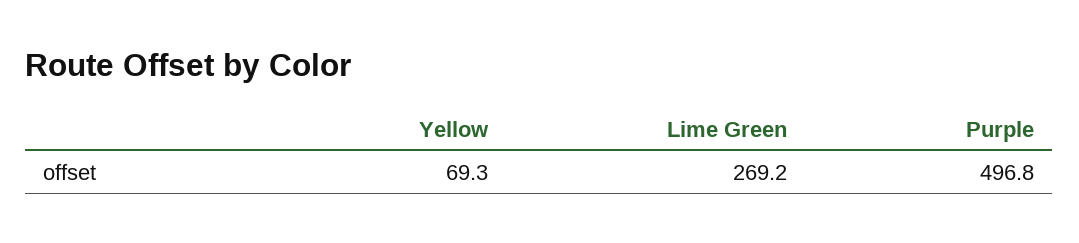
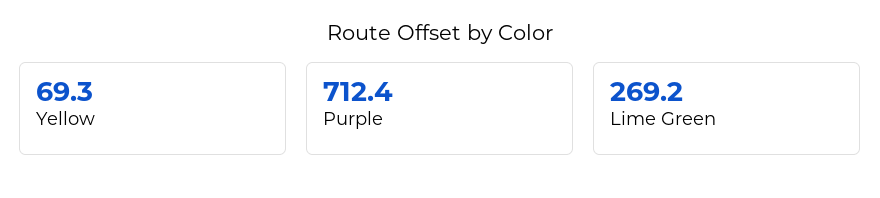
  {
    "Yellow": 69.3,
    "Lime Green": 269.2,
-   "Purple": 496.8
+   "Purple": 712.4
  }

